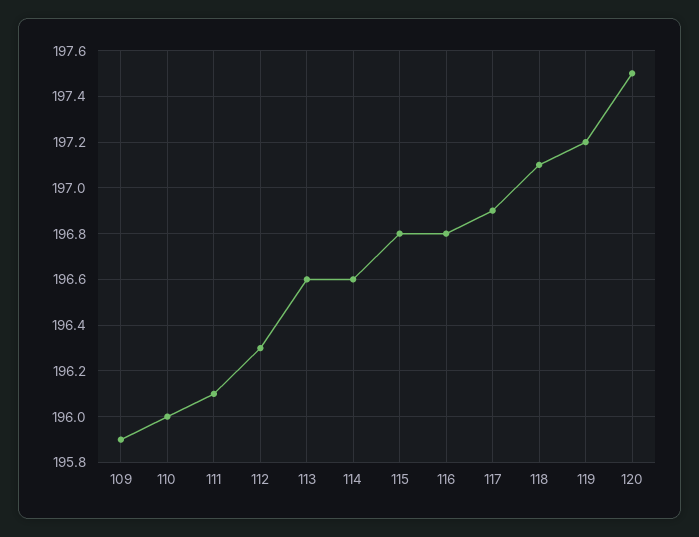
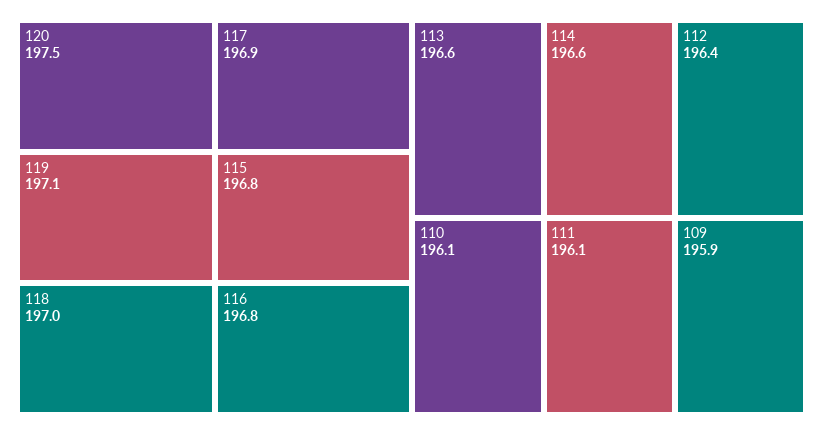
  {
    "109": 195.9,
-   "110": 196,
+   "110": 196.1,
    "111": 196.1,
-   "112": 196.3,
+   "112": 196.4,
    "113": 196.6,
    "114": 196.6,
    "115": 196.8,
    "116": 196.8,
    "117": 196.9,
-   "118": 197.1,
+   "118": 197,
-   "119": 197.2,
+   "119": 197.1,
    "120": 197.5
  }

